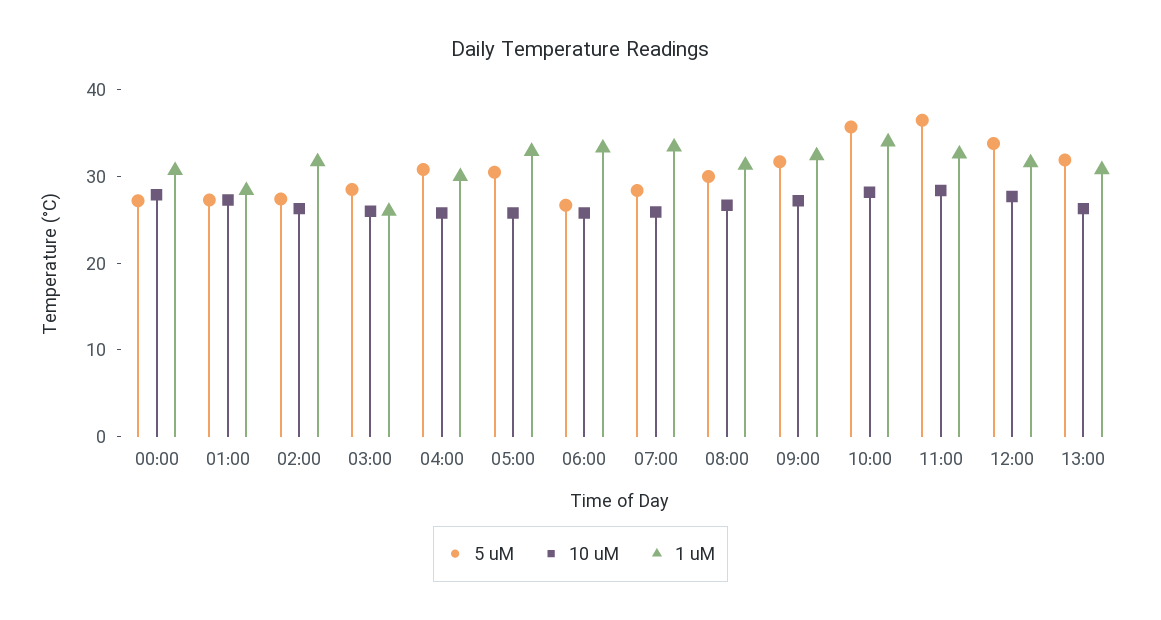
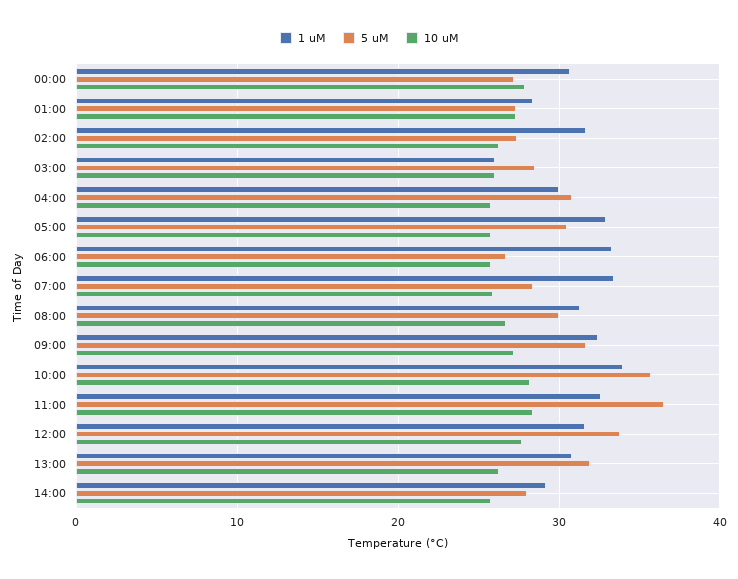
  {
    "5 uM": {
      "00:00": 27,
      "01:00": 27,
      "02:00": 27,
      "03:00": 29,
      "04:00": 31,
      "05:00": 31,
      "06:00": 27,
      "07:00": 28,
      "08:00": 30,
      "09:00": 32,
      "10:00": 36,
      "11:00": 37,
      "12:00": 34,
-     "13:00": 32
+     "13:00": 32,
+     "14:00": 28
    },
    "10 uM": {
      "00:00": 28,
      "01:00": 27,
      "02:00": 26,
      "03:00": 26,
      "04:00": 26,
      "05:00": 26,
      "06:00": 26,
      "07:00": 26,
      "08:00": 27,
      "09:00": 27,
      "10:00": 28,
      "11:00": 28,
      "12:00": 28,
-     "13:00": 26
+     "13:00": 26,
+     "14:00": 26
    },
    "1 uM": {
      "00:00": 31,
      "01:00": 28,
      "02:00": 32,
      "03:00": 26,
      "04:00": 30,
      "05:00": 33,
      "06:00": 33,
      "07:00": 33,
      "08:00": 31,
      "09:00": 32,
      "10:00": 34,
      "11:00": 33,
      "12:00": 32,
-     "13:00": 31
+     "13:00": 31,
+     "14:00": 29
    }
  }

